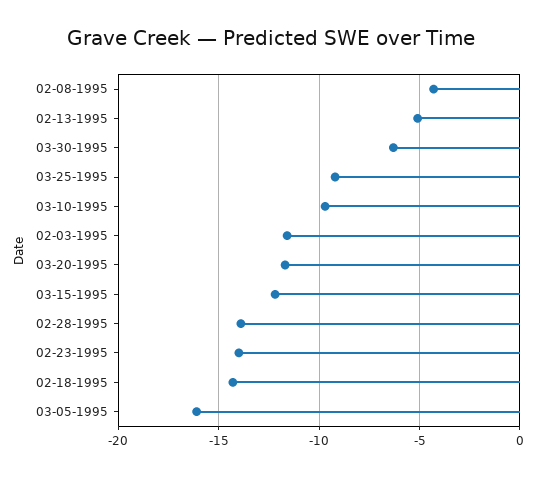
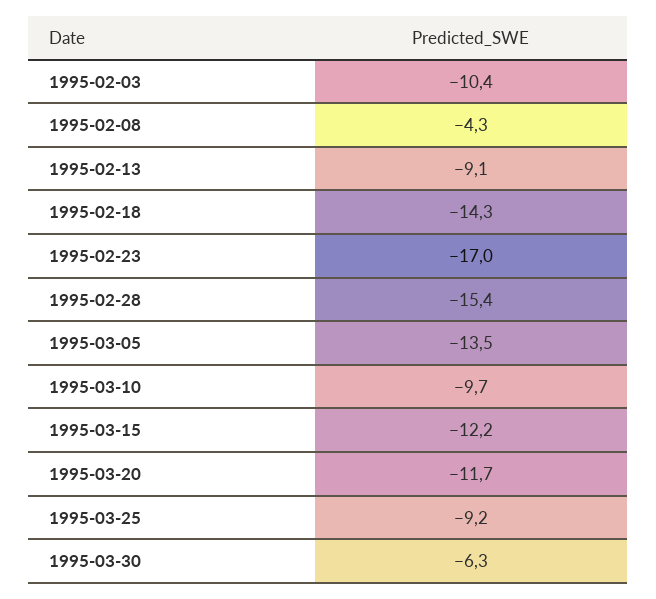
  {
    "02-08-1995": -4.3,
-   "02-13-1995": -5,
+   "02-13-1995": -9.1,
    "03-30-1995": -6.3,
    "03-25-1995": -9.2,
    "03-10-1995": -9.7,
-   "02-03-1995": -11.5,
+   "02-03-1995": -10.4,
    "03-20-1995": -11.7,
    "03-15-1995": -12.2,
-   "02-28-1995": -14,
+   "02-28-1995": -15.4,
-   "02-23-1995": -14,
+   "02-23-1995": -17,
    "02-18-1995": -14.3,
-   "03-05-1995": -16
+   "03-05-1995": -13.5
  }

